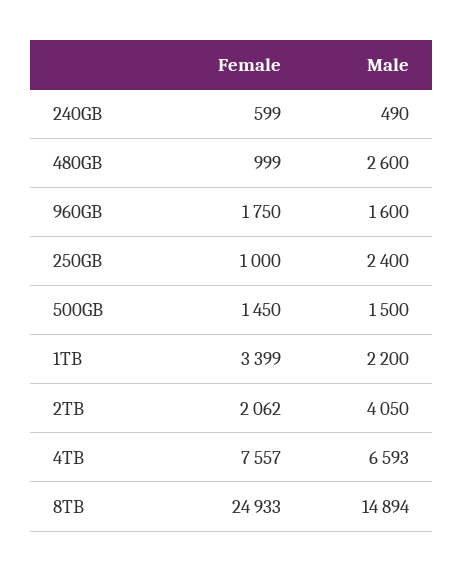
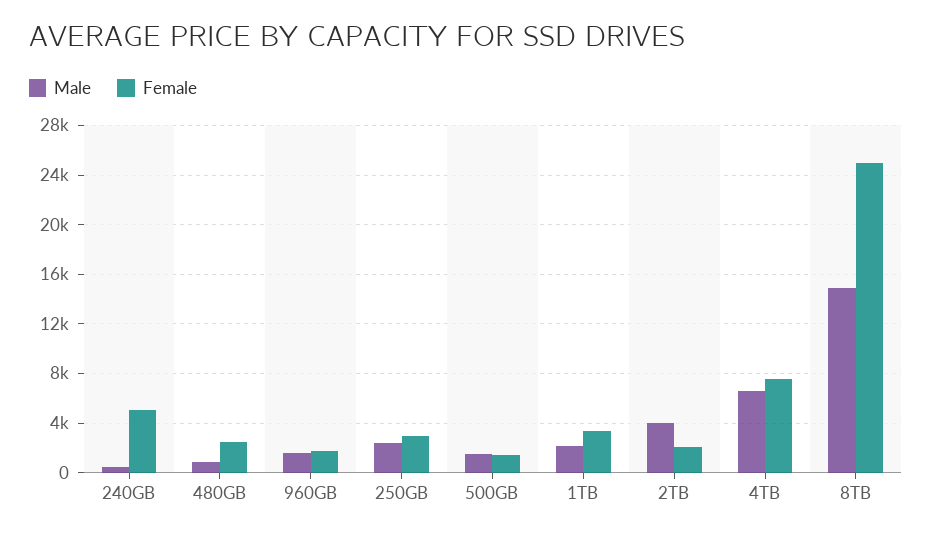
  {
    "Female": {
-     "240GB": 599,
+     "240GB": 5000,
-     "480GB": 999,
+     "480GB": 2500,
      "960GB": 1750,
-     "250GB": 1000,
+     "250GB": 3000,
      "500GB": 1450,
      "1TB": 3399,
      "2TB": 2062,
      "4TB": 7557,
      "8TB": 24933
    },
    "Male": {
      "240GB": 490,
-     "480GB": 2600,
+     "480GB": 1000,
      "960GB": 1600,
      "250GB": 2400,
      "500GB": 1500,
      "1TB": 2200,
      "2TB": 4050,
      "4TB": 6593,
      "8TB": 14894
    }
  }

